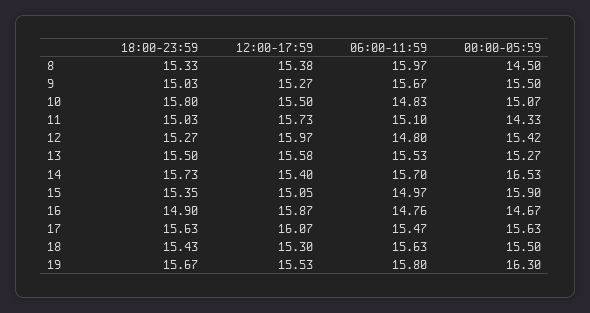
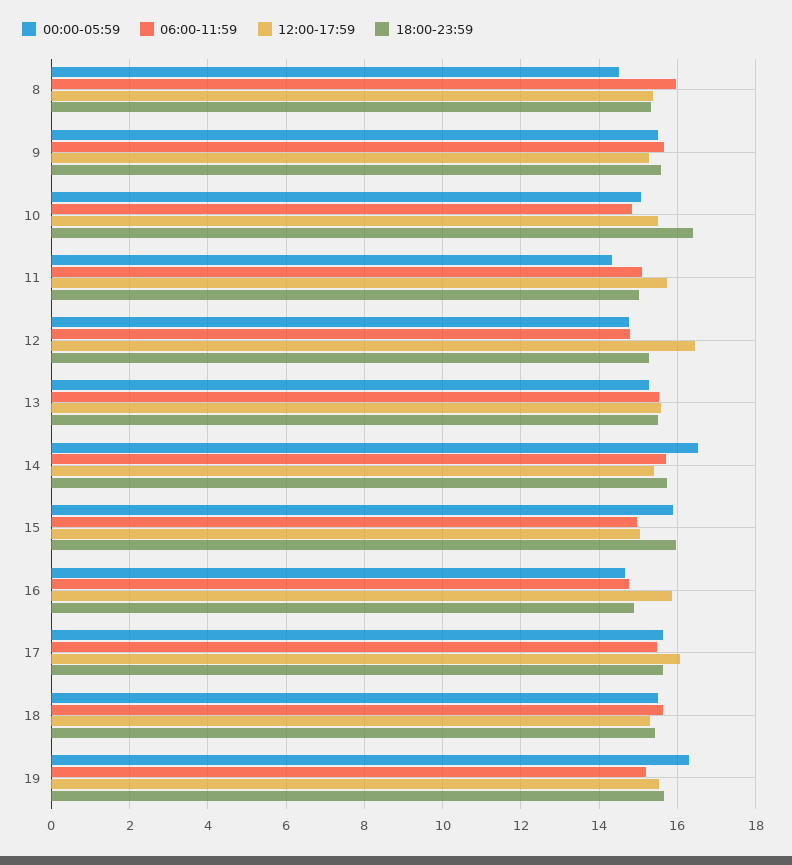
  {
    "18:00-23:59": {
      "8": 15.33,
-     "9": 15.03,
+     "9": 15.6,
-     "10": 15.8,
+     "10": 16.4,
      "11": 15.03,
      "12": 15.27,
      "13": 15.5,
      "14": 15.73,
-     "15": 15.35,
+     "15": 16,
      "16": 14.9,
      "17": 15.63,
      "18": 15.43,
      "19": 15.67
    },
    "12:00-17:59": {
      "8": 15.38,
      "9": 15.27,
      "10": 15.5,
      "11": 15.73,
-     "12": 15.97,
+     "12": 16.4,
      "13": 15.58,
      "14": 15.4,
      "15": 15.05,
      "16": 15.87,
      "17": 16.07,
      "18": 15.3,
      "19": 15.53
    },
    "06:00-11:59": {
      "8": 15.97,
      "9": 15.67,
      "10": 14.83,
      "11": 15.1,
      "12": 14.8,
      "13": 15.53,
      "14": 15.7,
      "15": 14.97,
      "16": 14.76,
      "17": 15.47,
      "18": 15.63,
-     "19": 15.8
+     "19": 15.2
    },
    "00:00-05:59": {
      "8": 14.5,
      "9": 15.5,
      "10": 15.07,
      "11": 14.33,
-     "12": 15.42,
+     "12": 14.8,
      "13": 15.27,
      "14": 16.53,
      "15": 15.9,
      "16": 14.67,
      "17": 15.63,
      "18": 15.5,
      "19": 16.3
    }
  }

